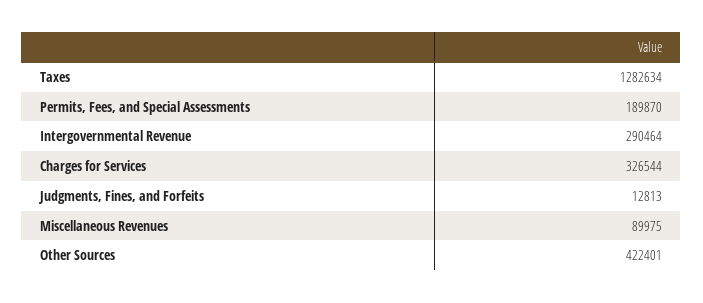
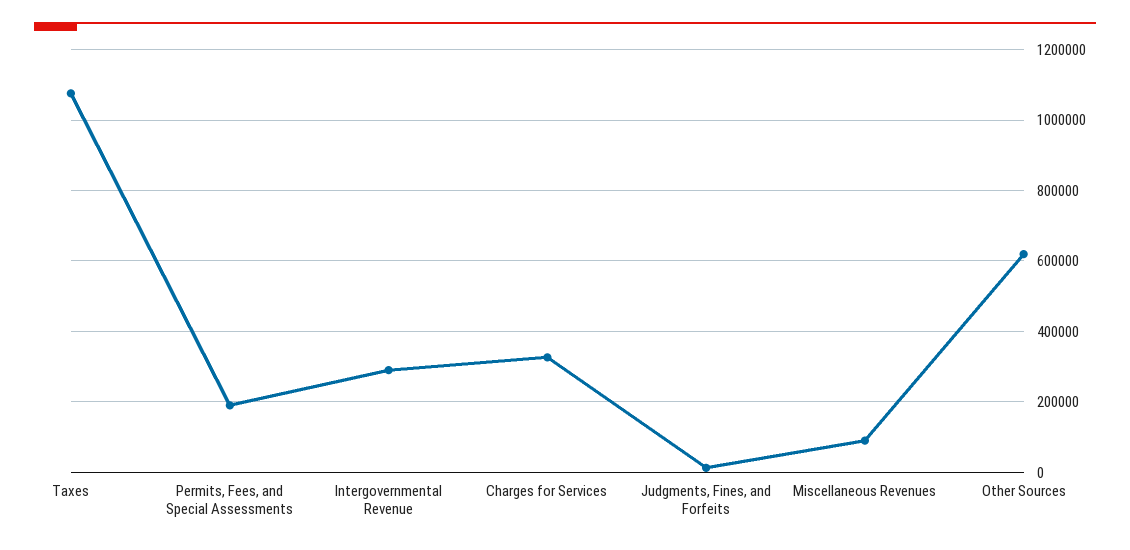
  {
-   "Taxes": 1282634,
+   "Taxes": 1080000,
    "Permits, Fees, and Special Assessments": 189870,
    "Intergovernmental Revenue": 290464,
    "Charges for Services": 326544,
    "Judgments, Fines, and Forfeits": 12813,
    "Miscellaneous Revenues": 89975,
-   "Other Sources": 422401
+   "Other Sources": 620000
  }

